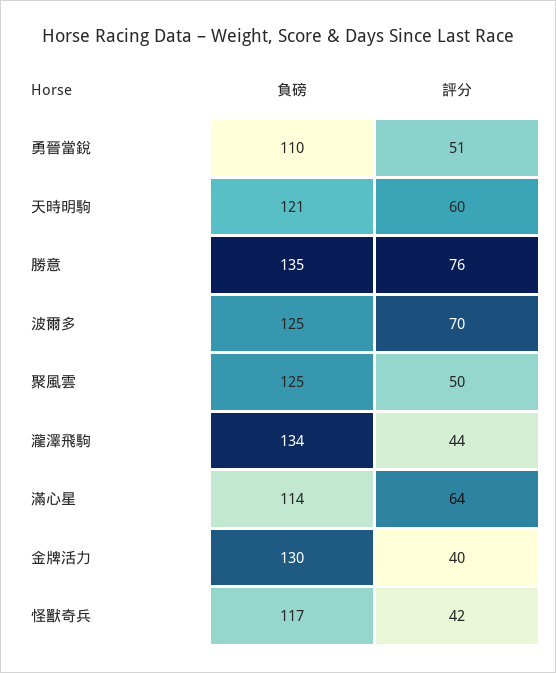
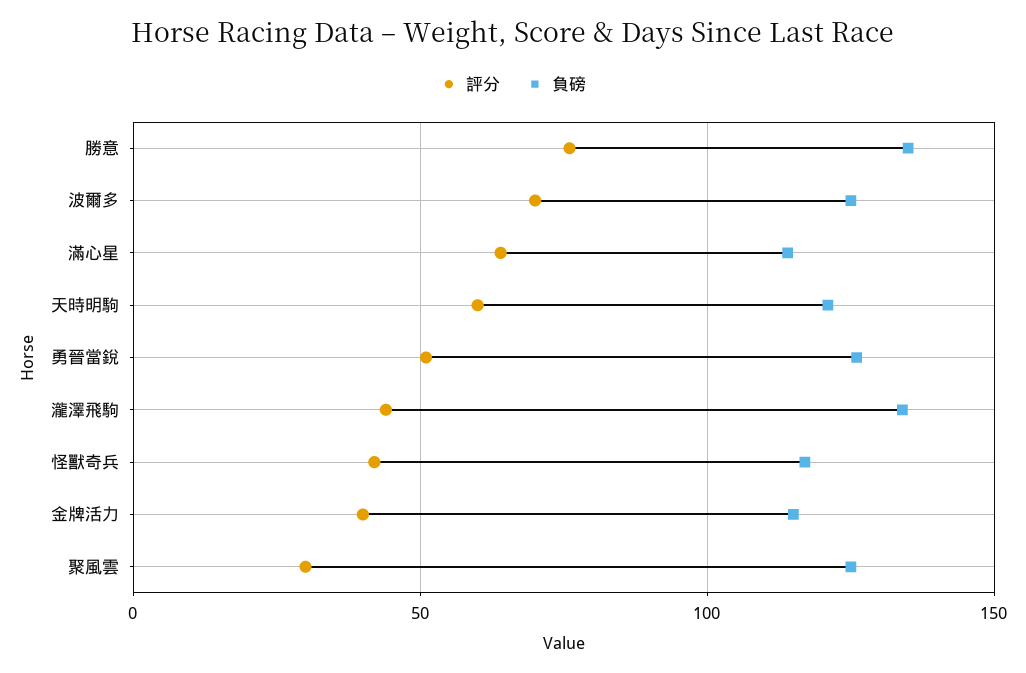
  {
    "負磅": {
-     "勇晉當銳": 110,
+     "勇晉當銳": 125,
      "天時明駒": 121,
      "勝意": 135,
      "波爾多": 125,
      "聚風雲": 125,
      "瀧澤飛駒": 134,
      "滿心星": 114,
-     "金牌活力": 130,
+     "金牌活力": 115,
      "怪獸奇兵": 117
    },
    "評分": {
      "勇晉當銳": 51,
      "天時明駒": 60,
      "勝意": 76,
      "波爾多": 70,
-     "聚風雲": 50,
+     "聚風雲": 30,
      "瀧澤飛駒": 44,
      "滿心星": 64,
      "金牌活力": 40,
      "怪獸奇兵": 42
    }
  }

